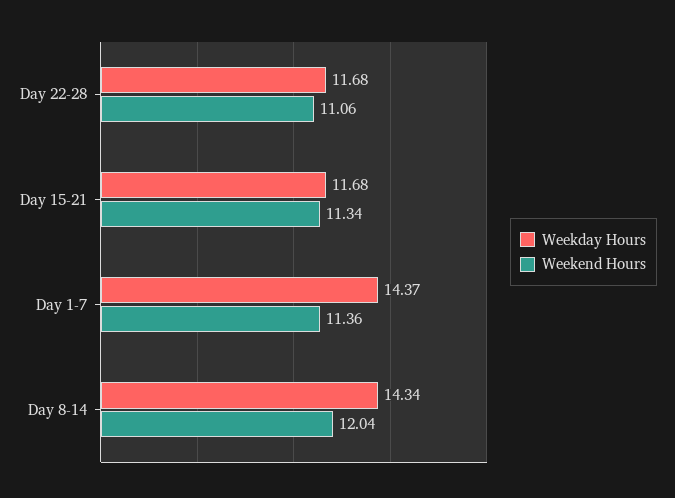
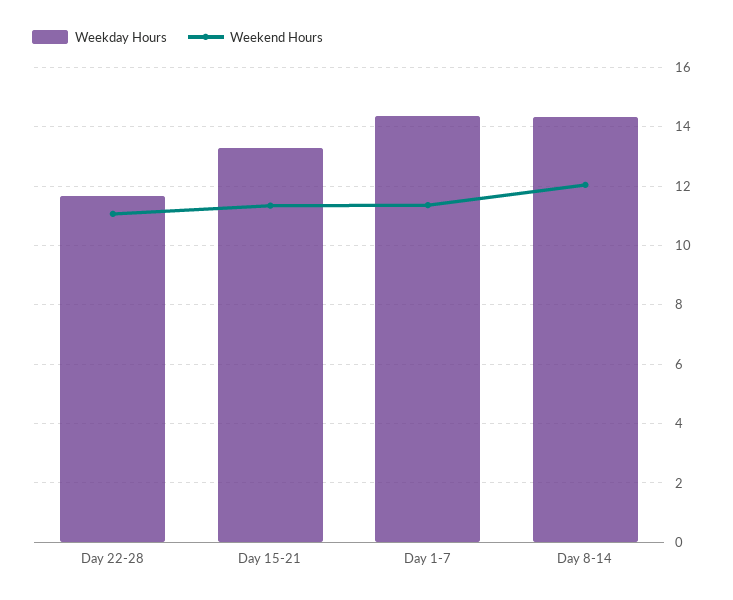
  {
    "Weekday Hours": {
      "Day 22-28": 11.68,
-     "Day 15-21": 11.68,
+     "Day 15-21": 13.25,
      "Day 1-7": 14.37,
      "Day 8-14": 14.34
    },
    "Weekend Hours": {
      "Day 22-28": 11.06,
      "Day 15-21": 11.34,
      "Day 1-7": 11.36,
      "Day 8-14": 12.04
    }
  }

